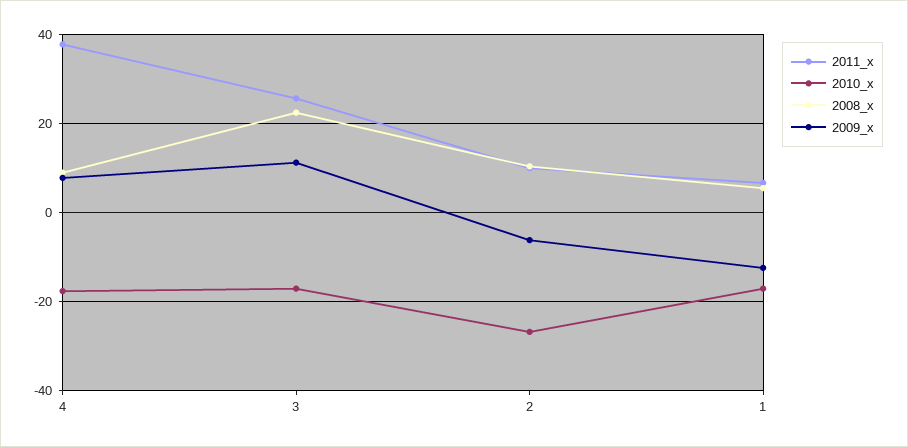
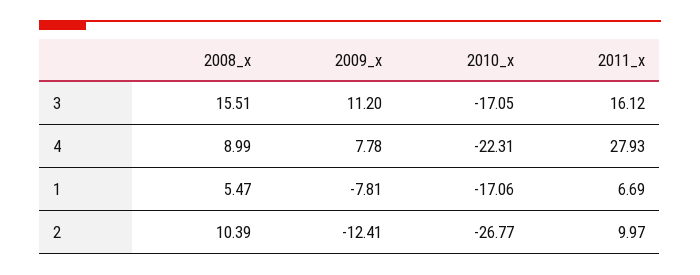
  {
    "2011_x": {
-     "4": 38,
+     "4": 27.93,
-     "3": 26,
+     "3": 16.12,
      "2": 9.97,
      "1": 6.69
    },
    "2010_x": {
-     "4": -18,
+     "4": -22.31,
      "3": -17.05,
      "2": -26.77,
      "1": -17.06
    },
    "2008_x": {
      "4": 8.99,
-     "3": 22,
+     "3": 15.51,
      "2": 10.39,
      "1": 5.47
    },
    "2009_x": {
      "4": 7.78,
      "3": 11.2,
-     "2": -6,
+     "2": -12.41,
-     "1": -12
+     "1": -7.81
    }
  }

